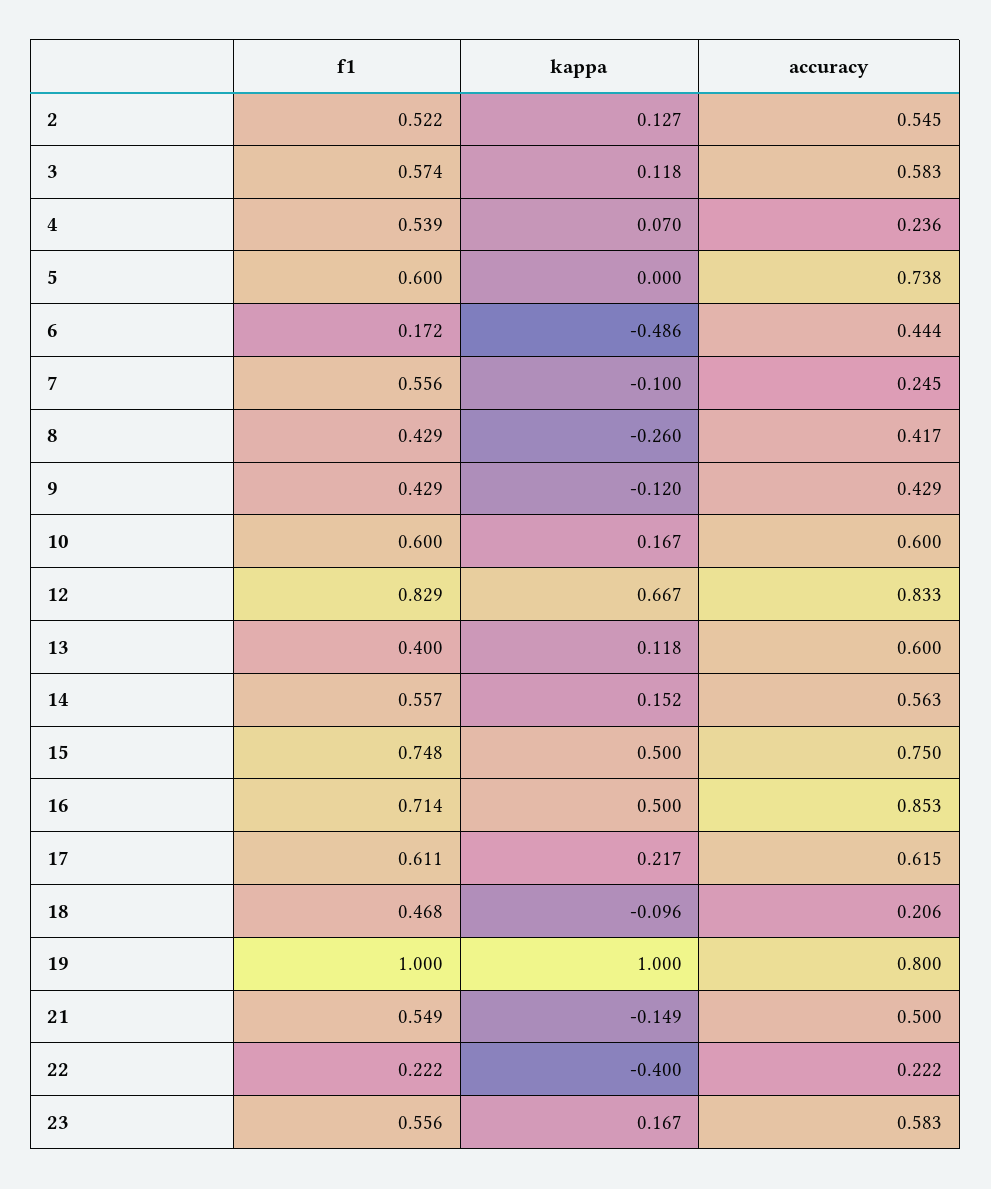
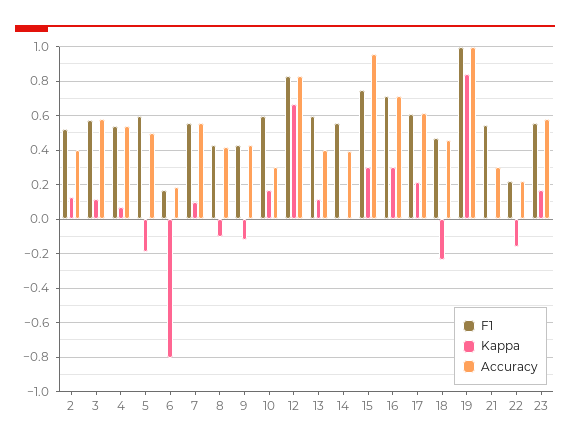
  {
    "f1": {
      "2": 0.522,
      "3": 0.574,
      "4": 0.539,
      "5": 0.6,
      "6": 0.172,
      "7": 0.556,
      "8": 0.429,
      "9": 0.429,
      "10": 0.6,
      "12": 0.829,
-     "13": 0.4,
+     "13": 0.6,
      "14": 0.557,
      "15": 0.748,
      "16": 0.714,
      "17": 0.611,
      "18": 0.468,
      "19": 1,
      "21": 0.549,
      "22": 0.222,
      "23": 0.556
    },
    "kappa": {
      "2": 0.127,
      "3": 0.118,
      "4": 0.07,
-     "5": 0,
+     "5": -0.2,
-     "6": -0.486,
+     "6": -0.8,
-     "7": -0.1,
+     "7": 0.1,
-     "8": -0.26,
+     "8": -0.1,
      "9": -0.12,
      "10": 0.167,
      "12": 0.667,
      "13": 0.118,
-     "14": 0.152,
+     "14": 0,
-     "15": 0.5,
+     "15": 0.3,
-     "16": 0.5,
+     "16": 0.3,
      "17": 0.217,
-     "18": -0.096,
+     "18": -0.25,
-     "19": 1,
+     "19": 0.85,
-     "21": -0.149,
+     "21": 0,
-     "22": -0.4,
+     "22": -0.15,
      "23": 0.167
    },
    "accuracy": {
-     "2": 0.545,
+     "2": 0.4,
      "3": 0.583,
-     "4": 0.236,
+     "4": 0.55,
-     "5": 0.738,
+     "5": 0.5,
-     "6": 0.444,
+     "6": 0.2,
-     "7": 0.245,
+     "7": 0.55,
      "8": 0.417,
      "9": 0.429,
-     "10": 0.6,
+     "10": 0.3,
      "12": 0.833,
-     "13": 0.6,
+     "13": 0.4,
-     "14": 0.563,
+     "14": 0.4,
-     "15": 0.75,
+     "15": 0.95,
-     "16": 0.853,
+     "16": 0.7,
      "17": 0.615,
-     "18": 0.206,
+     "18": 0.45,
-     "19": 0.8,
+     "19": 1,
-     "21": 0.5,
+     "21": 0.3,
      "22": 0.222,
      "23": 0.583
    }
  }

